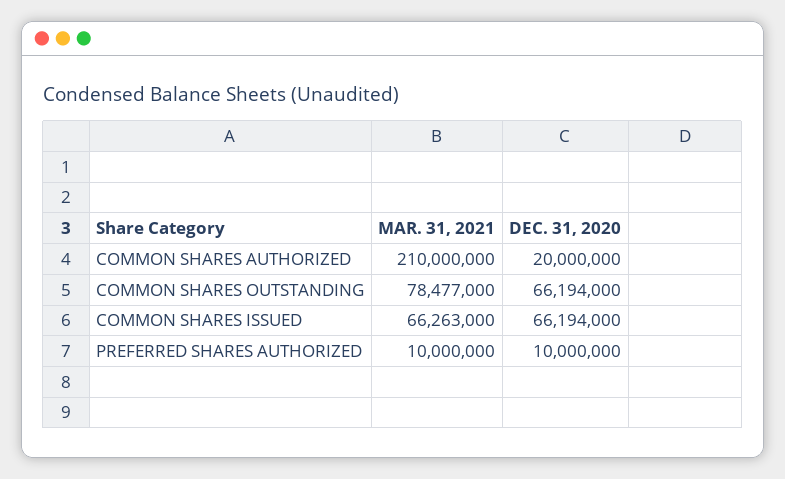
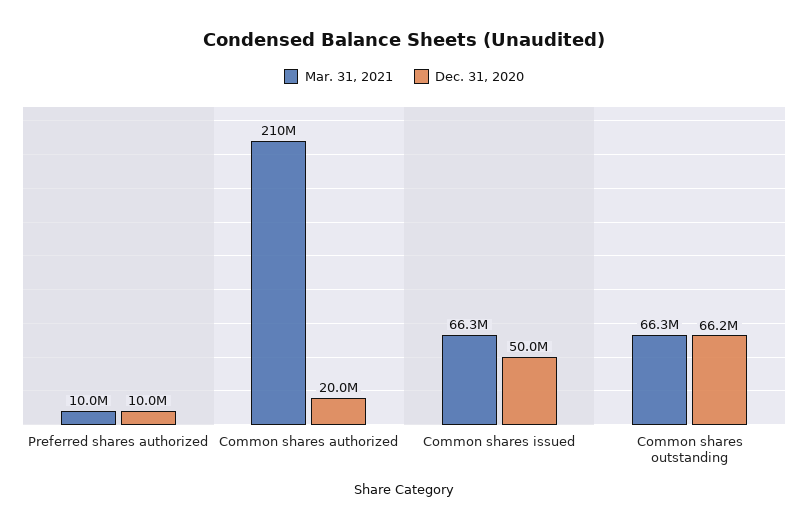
  {
    "MAR. 31, 2021": {
      "COMMON SHARES AUTHORIZED": 210000000,
-     "COMMON SHARES OUTSTANDING": 78477000,
+     "COMMON SHARES OUTSTANDING": 66300000,
      "COMMON SHARES ISSUED": 66263000,
      "PREFERRED SHARES AUTHORIZED": 10000000
    },
    "DEC. 31, 2020": {
      "COMMON SHARES AUTHORIZED": 20000000,
      "COMMON SHARES OUTSTANDING": 66194000,
-     "COMMON SHARES ISSUED": 66194000,
+     "COMMON SHARES ISSUED": 50000000,
      "PREFERRED SHARES AUTHORIZED": 10000000
    }
  }

